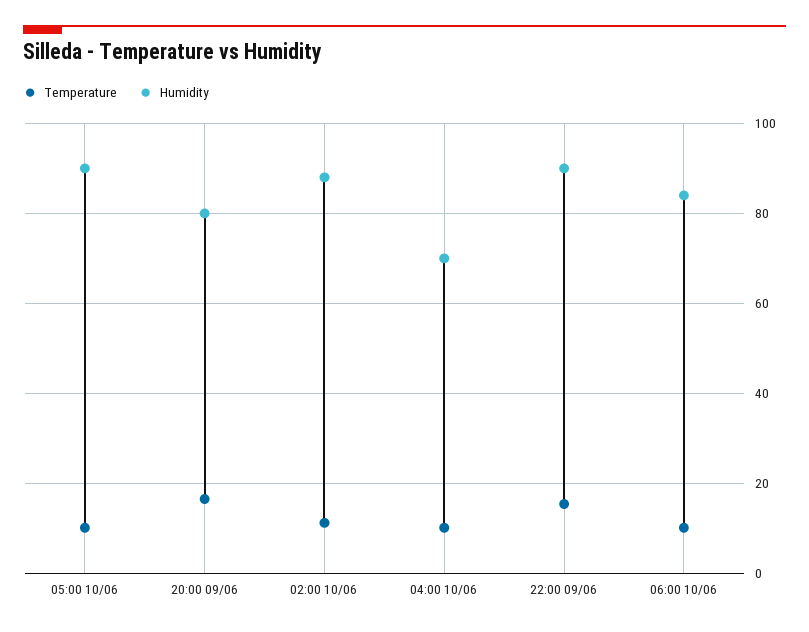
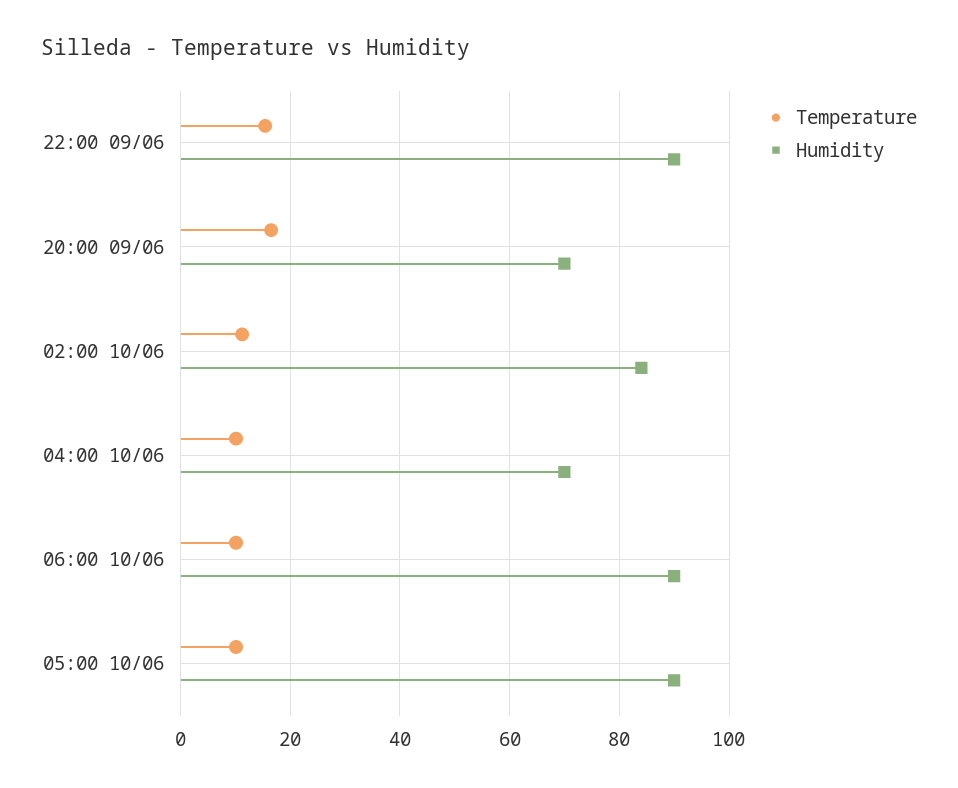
  {
    "Temperature": {
      "05:00 10/06": 10,
      "20:00 09/06": 16,
      "02:00 10/06": 12,
      "04:00 10/06": 10,
      "22:00 09/06": 16,
      "06:00 10/06": 10
    },
    "Humidity": {
      "05:00 10/06": 90,
-     "20:00 09/06": 80,
+     "20:00 09/06": 70,
-     "02:00 10/06": 88,
+     "02:00 10/06": 84,
      "04:00 10/06": 70,
      "22:00 09/06": 90,
-     "06:00 10/06": 84
+     "06:00 10/06": 90
    }
  }

